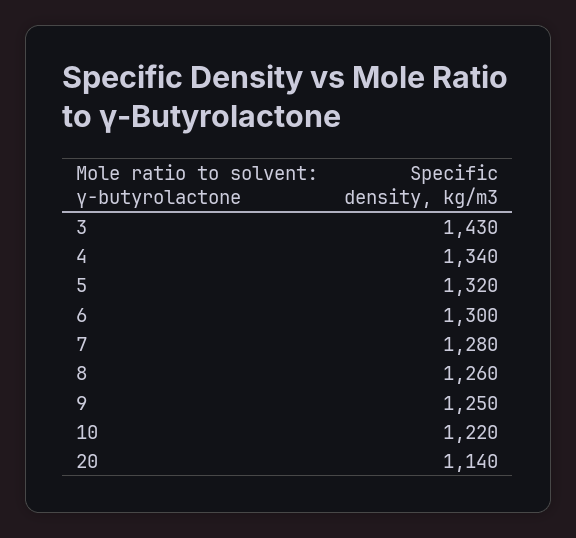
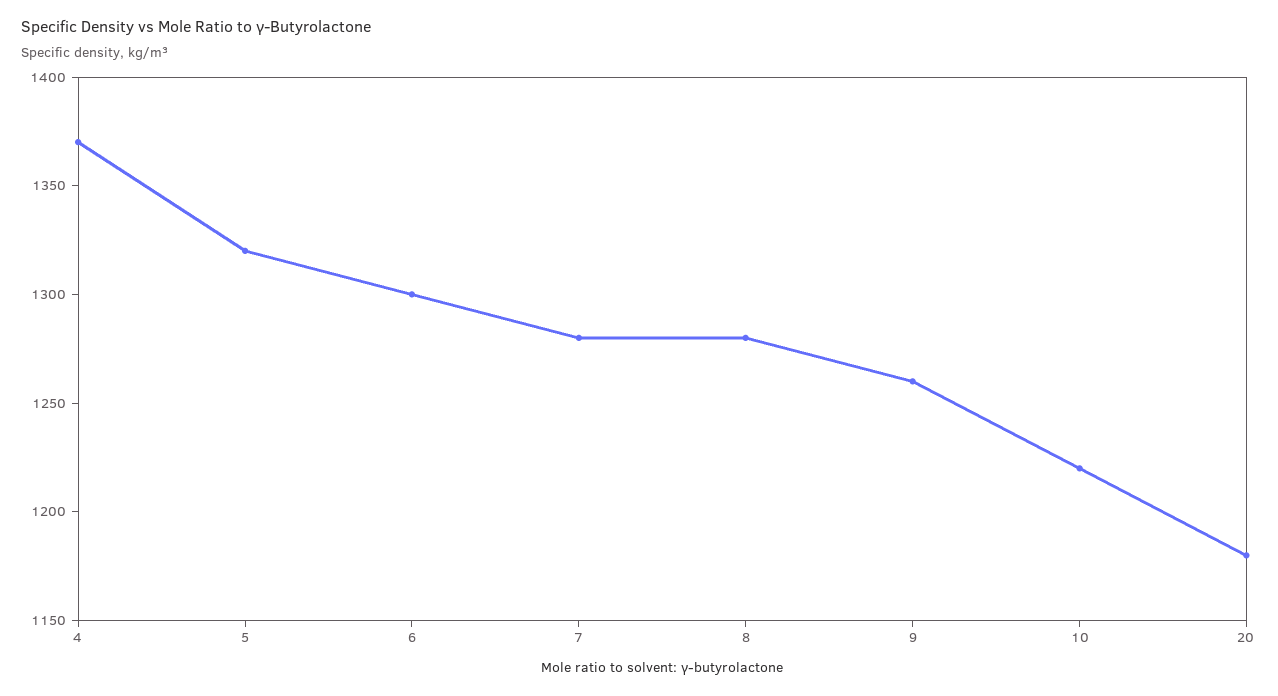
  {
-   "3": 1430,
-   "4": 1340,
+   "4": 1370,
    "5": 1320,
    "6": 1300,
    "7": 1280,
-   "8": 1260,
+   "8": 1280,
-   "9": 1250,
+   "9": 1260,
    "10": 1220,
-   "20": 1140
+   "20": 1180
  }

